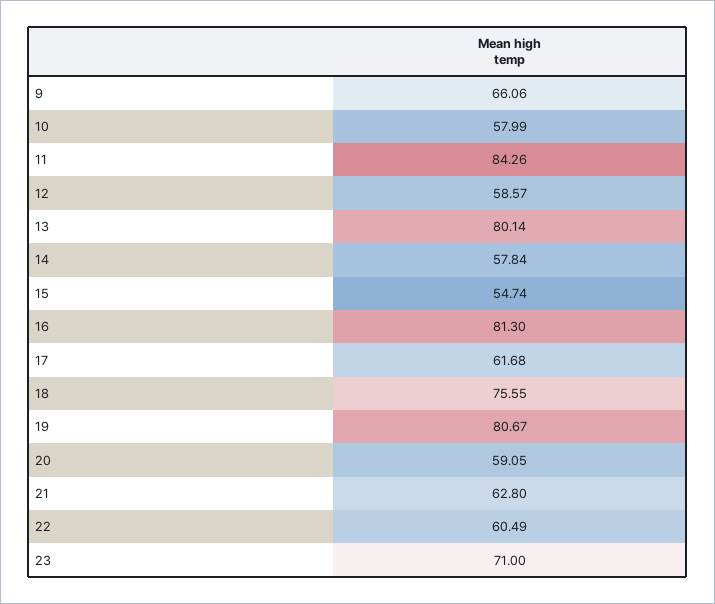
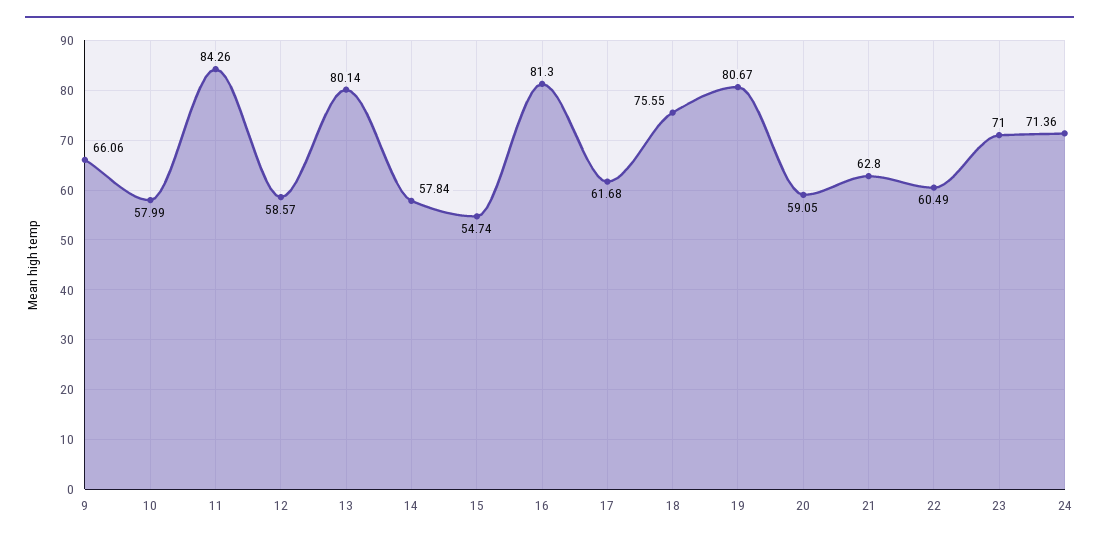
  {
    "9": 66.06,
    "10": 57.99,
    "11": 84.26,
    "12": 58.57,
    "13": 80.14,
    "14": 57.84,
    "15": 54.74,
    "16": 81.3,
    "17": 61.68,
    "18": 75.55,
    "19": 80.67,
    "20": 59.05,
    "21": 62.8,
    "22": 60.49,
-   "23": 71
+   "23": 71,
+   "24": 71.36
  }

